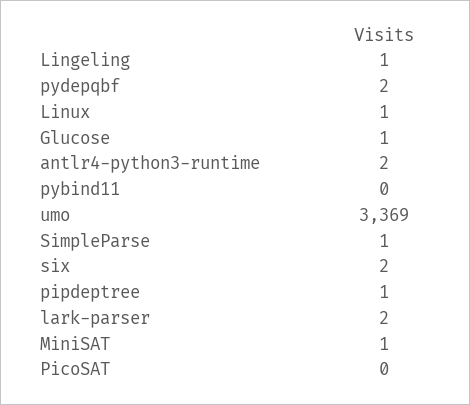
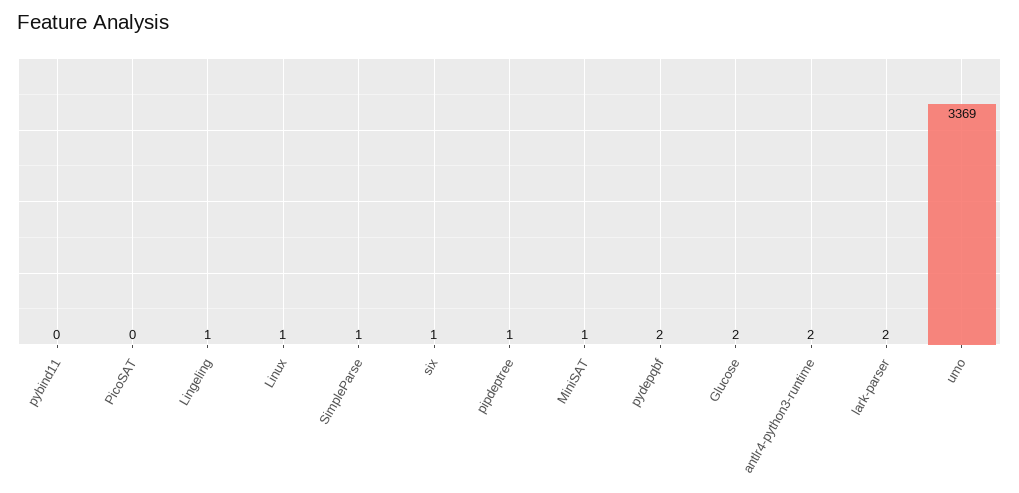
  {
    "Lingeling": 1,
    "pydepqbf": 2,
    "Linux": 1,
-   "Glucose": 1,
+   "Glucose": 2,
    "antlr4-python3-runtime": 2,
    "pybind11": 0,
    "umo": 3369,
    "SimpleParse": 1,
-   "six": 2,
+   "six": 1,
    "pipdeptree": 1,
    "lark-parser": 2,
    "MiniSAT": 1,
    "PicoSAT": 0
  }

